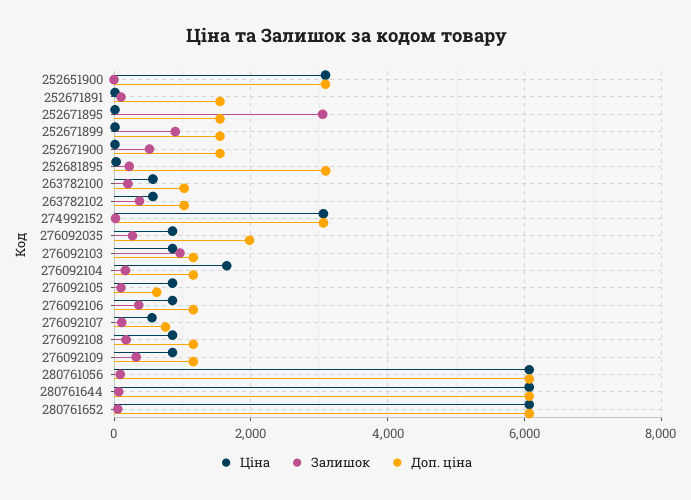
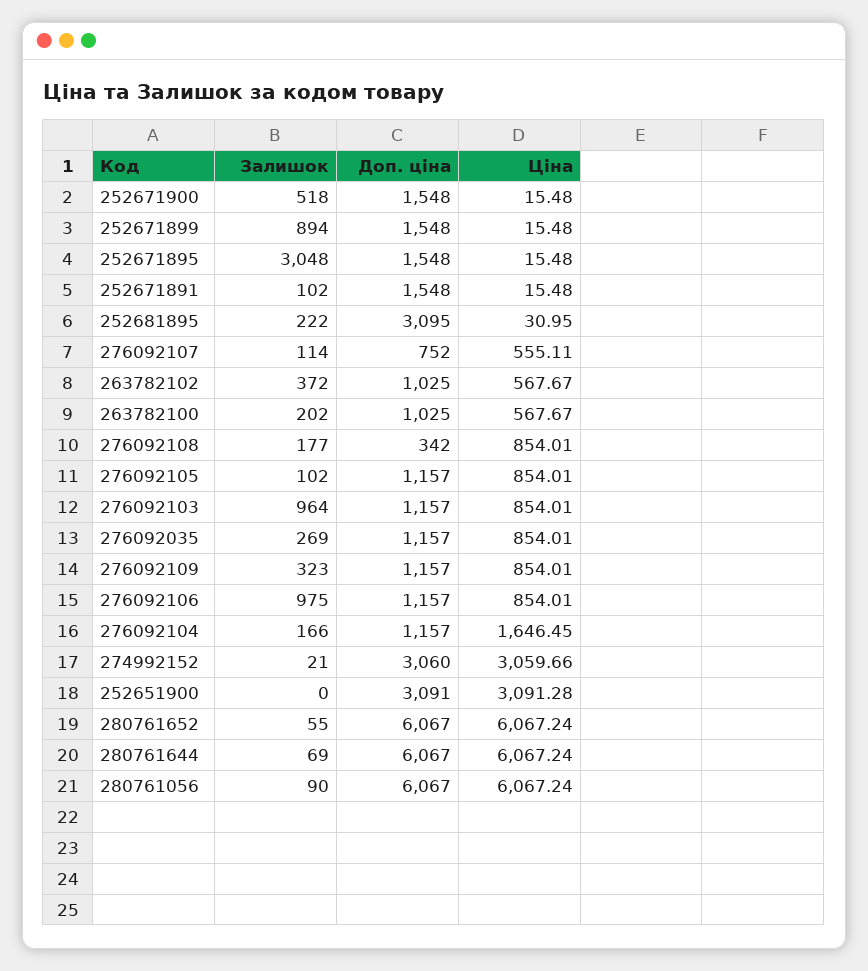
  {
    "Ціна": {
      "252651900": 3091.28,
      "252671891": 15.48,
      "252671895": 15.48,
      "252671899": 15.48,
      "252671900": 15.48,
      "252681895": 30.95,
      "263782100": 567.67,
      "263782102": 567.67,
      "274992152": 3059.66,
      "276092035": 854.01,
      "276092103": 854.01,
      "276092104": 1646.45,
      "276092105": 854.01,
      "276092106": 854.01,
      "276092107": 555.11,
      "276092108": 854.01,
      "276092109": 854.01,
      "280761056": 6067.24,
      "280761644": 6067.24,
      "280761652": 6067.24
    },
    "Залишок": {
      "252651900": 0,
      "252671891": 102,
      "252671895": 3048,
      "252671899": 894,
      "252671900": 518,
      "252681895": 222,
      "263782100": 202,
      "263782102": 372,
      "274992152": 21,
      "276092035": 269,
      "276092103": 964,
      "276092104": 166,
      "276092105": 102,
-     "276092106": 400,
+     "276092106": 975,
      "276092107": 114,
      "276092108": 177,
      "276092109": 323,
      "280761056": 90,
      "280761644": 69,
      "280761652": 55
    },
    "Доп. ціна": {
      "252651900": 3091,
      "252671891": 1548,
      "252671895": 1548,
      "252671899": 1548,
      "252671900": 1548,
      "252681895": 3095,
      "263782100": 1025,
      "263782102": 1025,
      "274992152": 3060,
-     "276092035": 2000,
+     "276092035": 1157,
      "276092103": 1157,
      "276092104": 1157,
-     "276092105": 600,
+     "276092105": 1157,
      "276092106": 1157,
      "276092107": 752,
-     "276092108": 1200,
+     "276092108": 342,
      "276092109": 1157,
      "280761056": 6067,
      "280761644": 6067,
      "280761652": 6067
    }
  }

